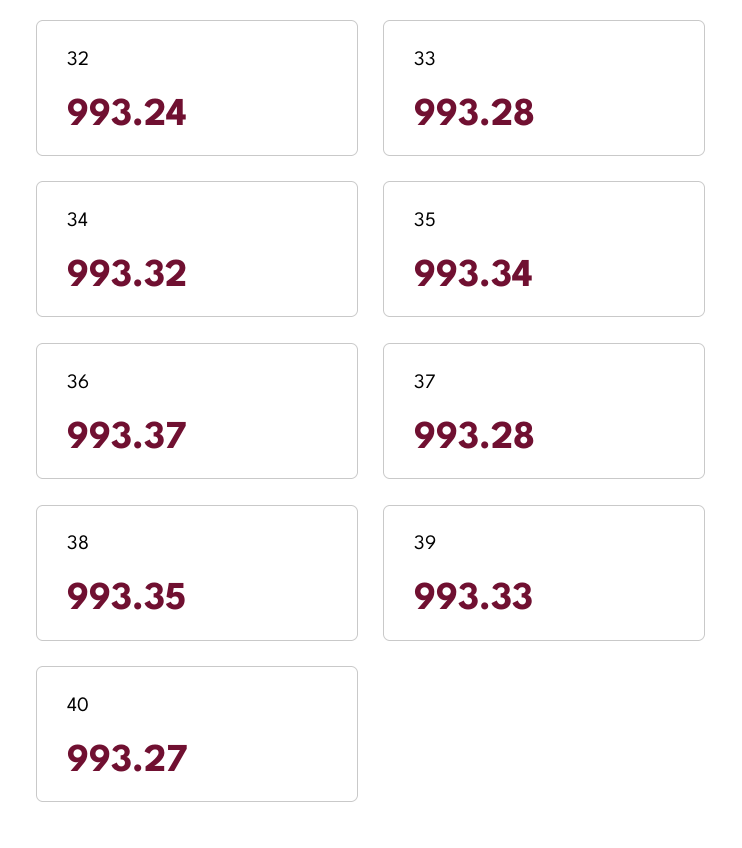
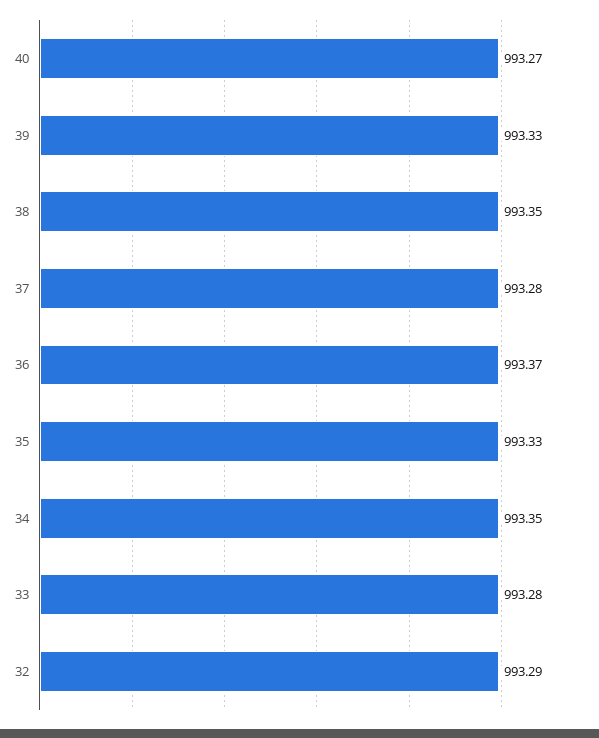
  {
-   "32": 993.24,
+   "32": 993.29,
    "33": 993.28,
-   "34": 993.32,
+   "34": 993.35,
-   "35": 993.34,
+   "35": 993.33,
    "36": 993.37,
    "37": 993.28,
    "38": 993.35,
    "39": 993.33,
    "40": 993.27
  }

